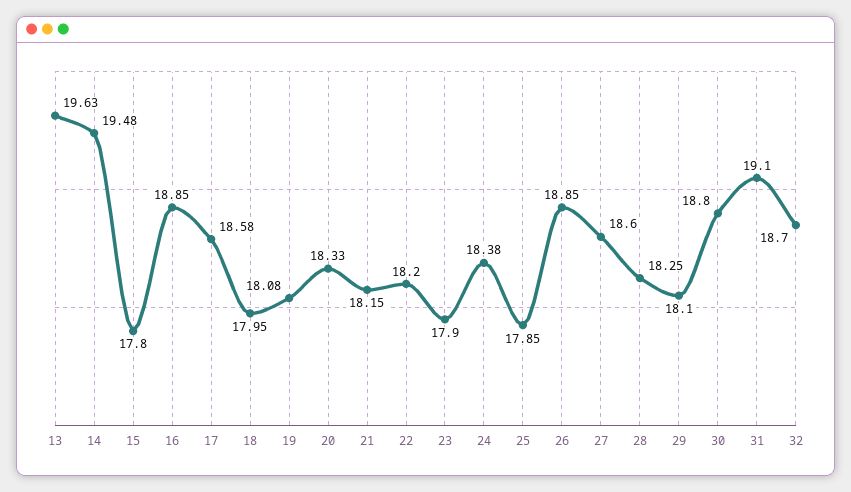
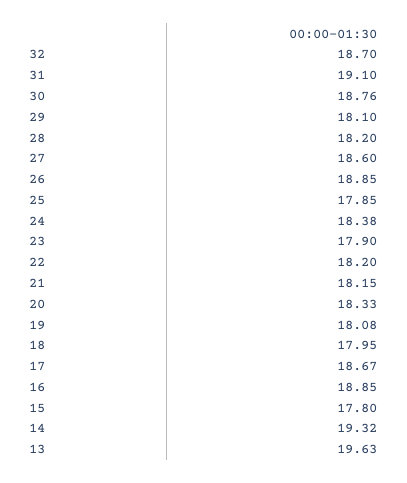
  {
    "13": 19.63,
-   "14": 19.48,
+   "14": 19.32,
    "15": 17.8,
    "16": 18.85,
-   "17": 18.58,
+   "17": 18.67,
    "18": 17.95,
    "19": 18.08,
    "20": 18.33,
    "21": 18.15,
    "22": 18.2,
    "23": 17.9,
    "24": 18.38,
    "25": 17.85,
    "26": 18.85,
    "27": 18.6,
-   "28": 18.25,
+   "28": 18.2,
    "29": 18.1,
-   "30": 18.8,
+   "30": 18.76,
    "31": 19.1,
    "32": 18.7
  }

